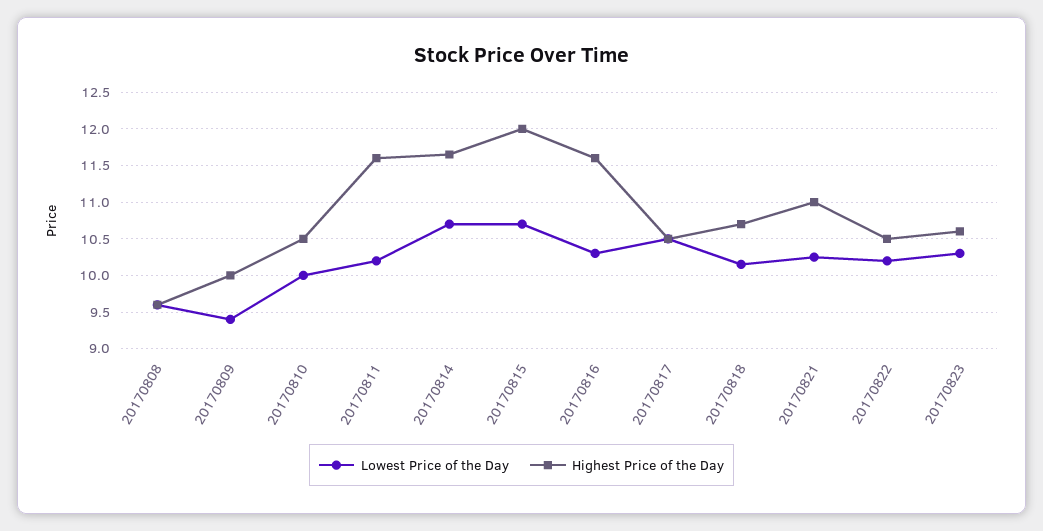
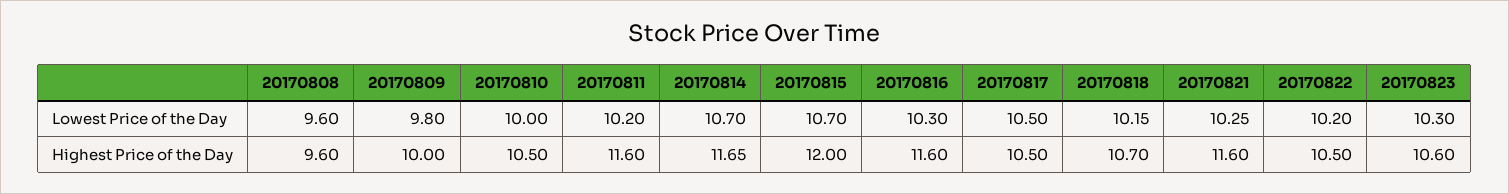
  {
    "Lowest Price of the Day": {
      "20170808": 9.6,
-     "20170809": 9.4,
+     "20170809": 9.8,
      "20170810": 10,
      "20170811": 10.2,
      "20170814": 10.7,
      "20170815": 10.7,
      "20170816": 10.3,
      "20170817": 10.5,
      "20170818": 10.15,
      "20170821": 10.25,
      "20170822": 10.2,
      "20170823": 10.3
    },
    "Highest Price of the Day": {
      "20170808": 9.6,
      "20170809": 10,
      "20170810": 10.5,
      "20170811": 11.6,
      "20170814": 11.65,
      "20170815": 12,
      "20170816": 11.6,
      "20170817": 10.5,
      "20170818": 10.7,
-     "20170821": 11,
+     "20170821": 11.6,
      "20170822": 10.5,
      "20170823": 10.6
    }
  }

